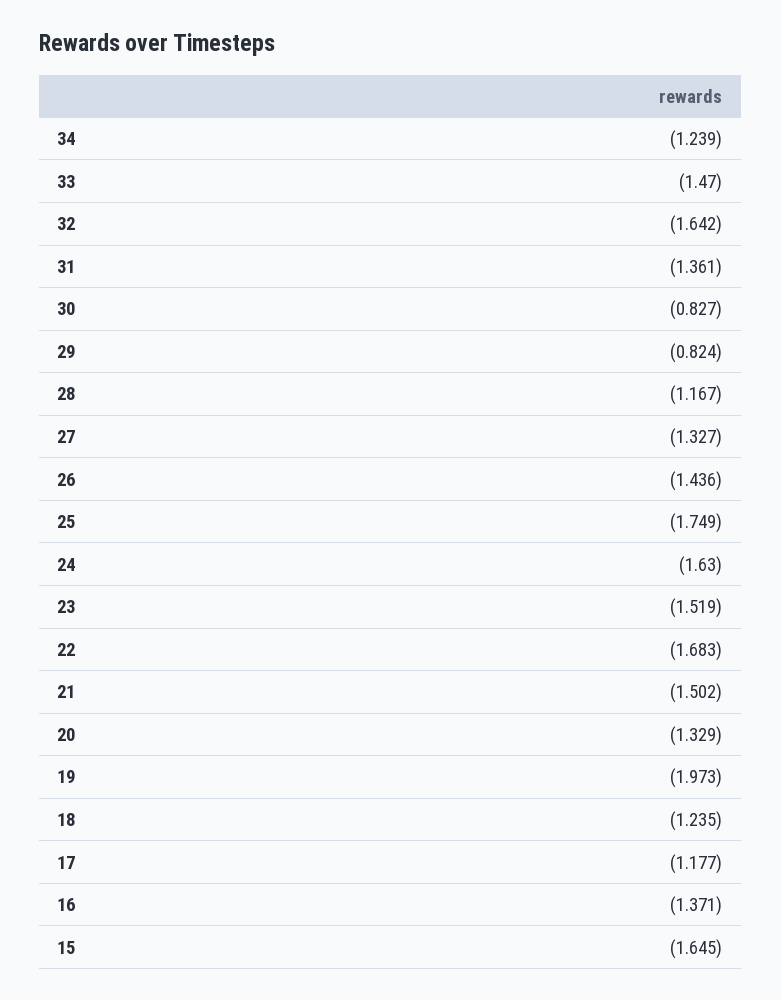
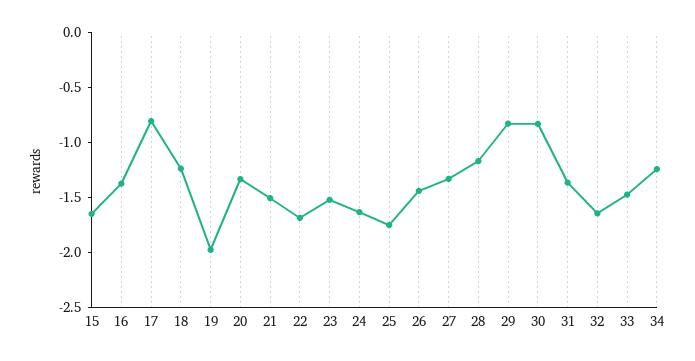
  {
    "34": -1.239,
    "33": -1.47,
    "32": -1.642,
    "31": -1.361,
    "30": -0.827,
    "29": -0.824,
    "28": -1.167,
    "27": -1.327,
    "26": -1.436,
    "25": -1.749,
    "24": -1.63,
    "23": -1.519,
    "22": -1.683,
    "21": -1.502,
    "20": -1.329,
    "19": -1.973,
    "18": -1.235,
-   "17": -1.177,
+   "17": -0.8,
    "16": -1.371,
    "15": -1.645
  }

